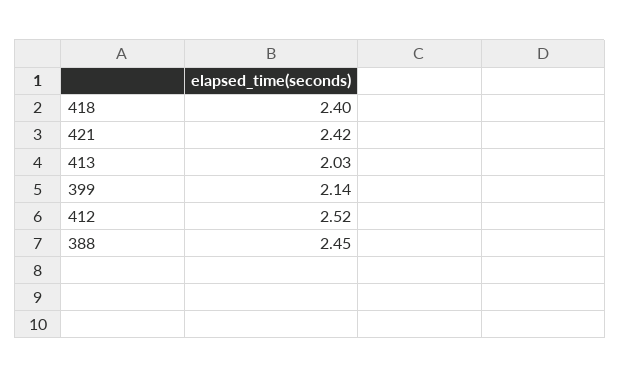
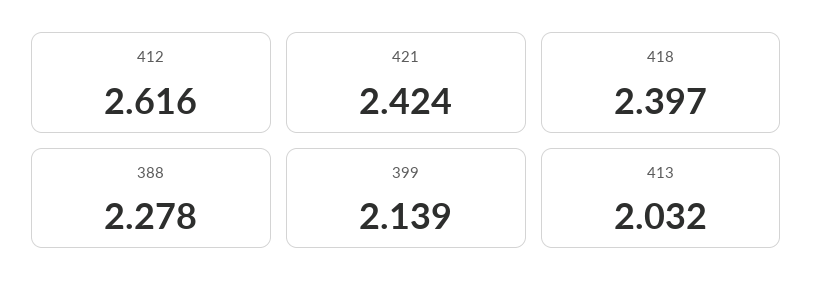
  {
    "418": 2.397,
    "421": 2.424,
    "413": 2.032,
    "399": 2.139,
-   "412": 2.52,
+   "412": 2.616,
-   "388": 2.45
+   "388": 2.278
  }

